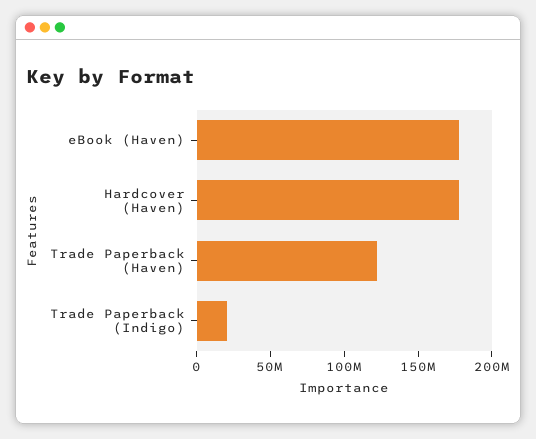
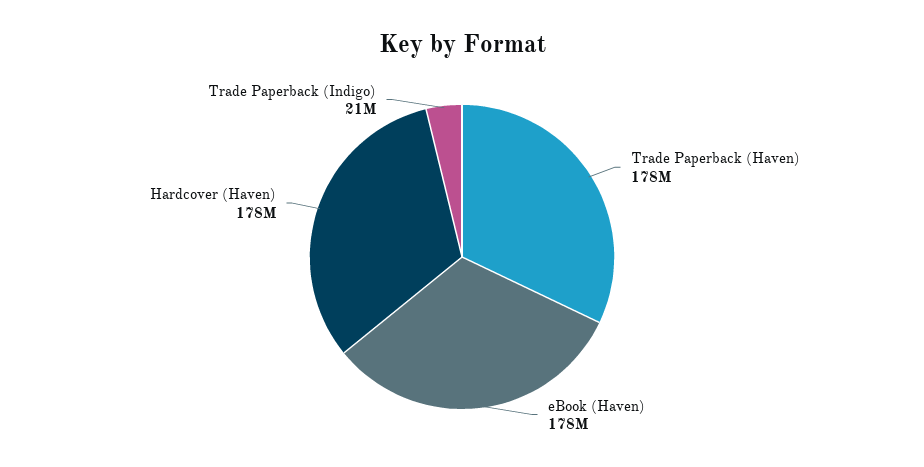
  {
    "eBook (Haven)": 178000000,
    "Hardcover (Haven)": 178000000,
-   "Trade Paperback (Haven)": 120000000,
+   "Trade Paperback (Haven)": 178000000,
    "Trade Paperback (Indigo)": 21000000
  }

